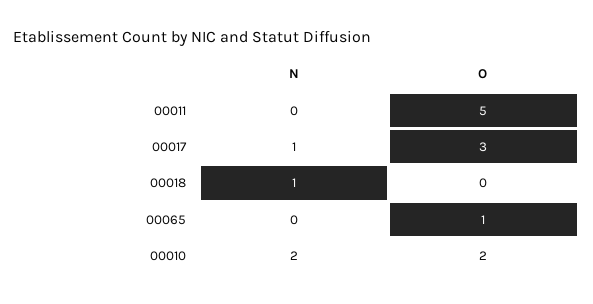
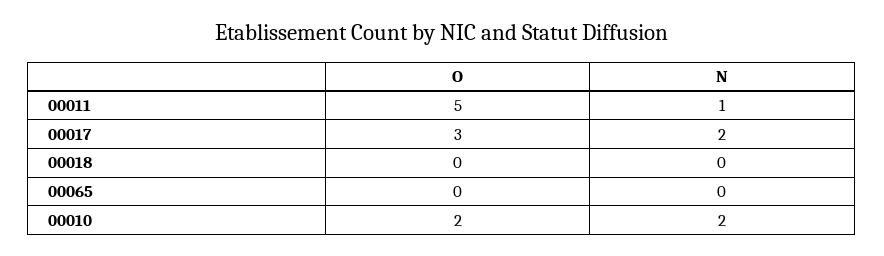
  {
    "N": {
-     "00011": 0,
+     "00011": 1,
-     "00017": 1,
+     "00017": 2,
-     "00018": 1,
+     "00018": 0,
      "00065": 0,
      "00010": 2
    },
    "O": {
      "00011": 5,
      "00017": 3,
      "00018": 0,
-     "00065": 1,
+     "00065": 0,
      "00010": 2
    }
  }

